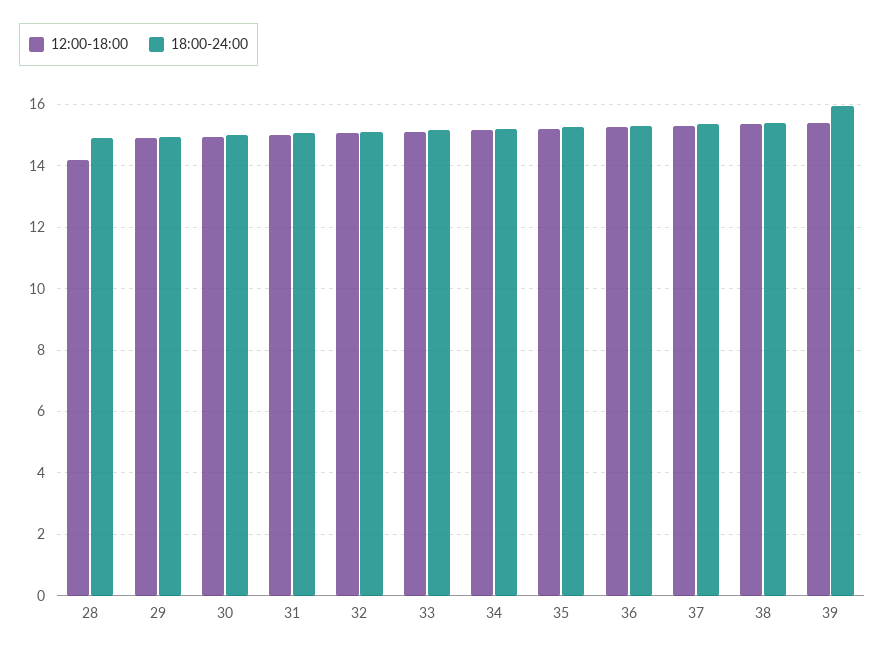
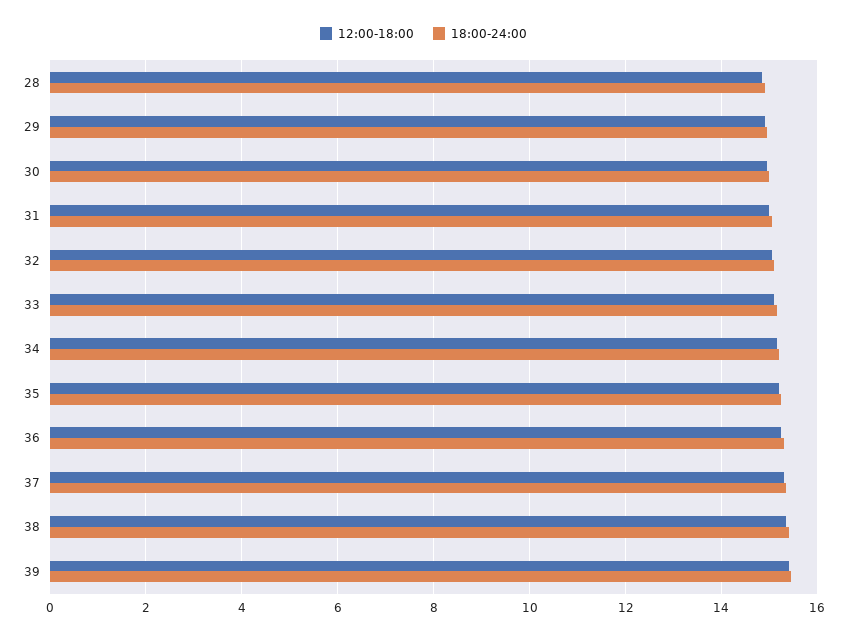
  {
    "12:00-18:00": {
-     "28": 14.2,
+     "28": 14.8,
      "29": 15,
      "30": 15,
      "31": 15,
      "32": 15,
      "33": 15.2,
      "34": 15.2,
      "35": 15.2,
      "36": 15.2,
      "37": 15.4,
      "38": 15.4,
      "39": 15.4
    },
    "18:00-24:00": {
      "28": 15,
      "29": 15,
      "30": 15,
      "31": 15,
      "32": 15.2,
      "33": 15.2,
      "34": 15.2,
      "35": 15.2,
      "36": 15.4,
      "37": 15.4,
      "38": 15.4,
-     "39": 16
+     "39": 15.4
    }
  }

